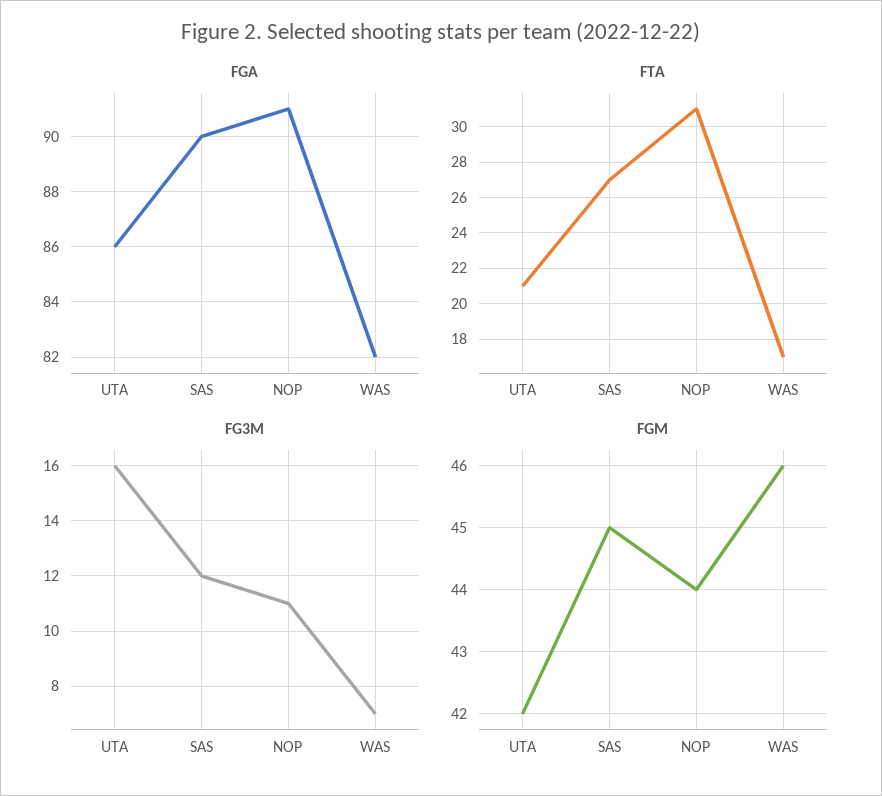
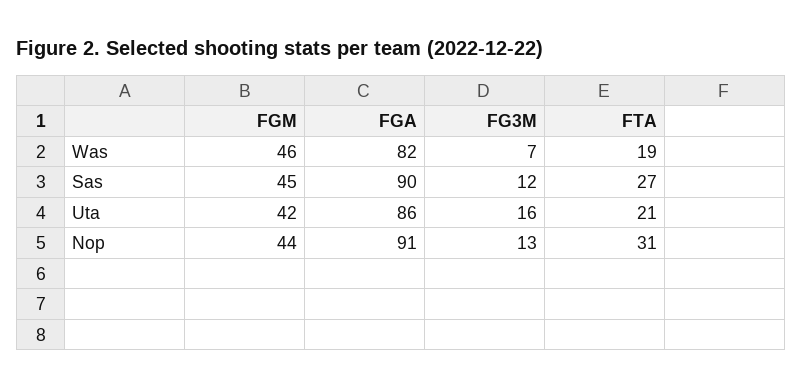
  {
    "FGA": {
      "UTA": 86,
      "SAS": 90,
      "NOP": 91,
      "WAS": 82
    },
    "FTA": {
      "UTA": 21,
      "SAS": 27,
      "NOP": 31,
-     "WAS": 17
+     "WAS": 19
    },
    "FG3M": {
      "UTA": 16,
      "SAS": 12,
-     "NOP": 11,
+     "NOP": 13,
      "WAS": 7
    },
    "FGM": {
      "UTA": 42,
      "SAS": 45,
      "NOP": 44,
      "WAS": 46
    }
  }

